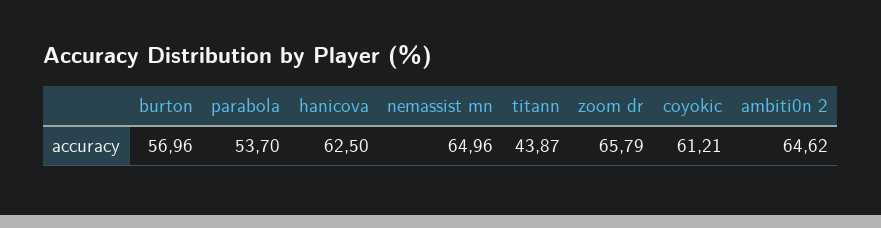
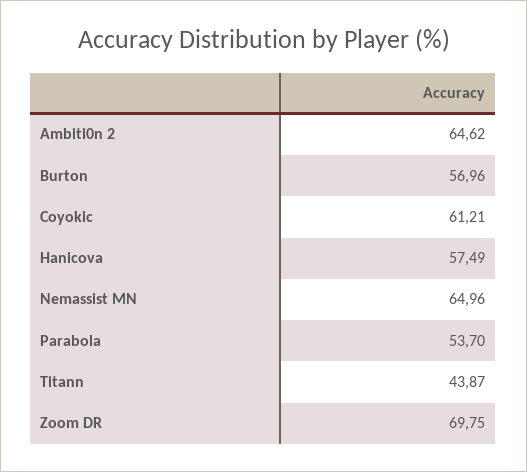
  {
    "burton": 56.96,
    "parabola": 53.7,
-   "hanicova": 62.5,
+   "hanicova": 57.49,
    "nemassist mn": 64.96,
    "titann": 43.87,
-   "zoom dr": 65.79,
+   "zoom dr": 69.75,
    "coyokic": 61.21,
    "ambiti0n 2": 64.62
  }

